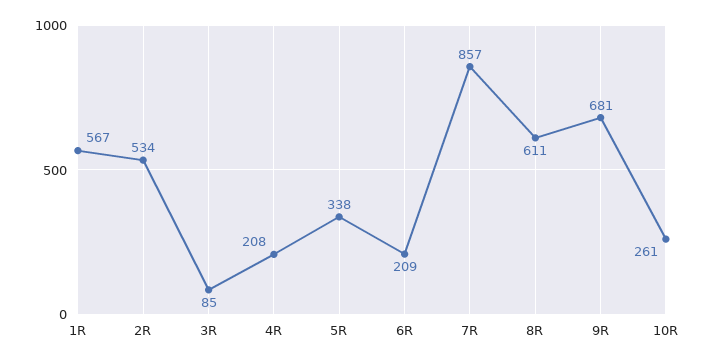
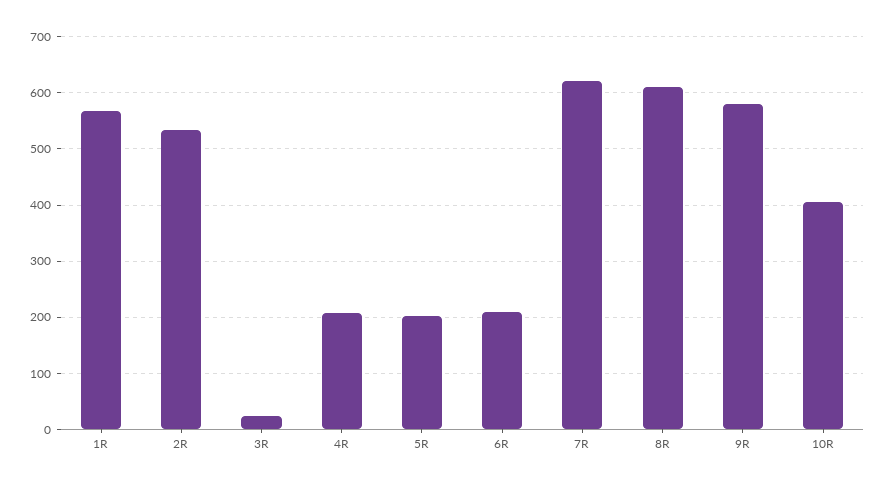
  {
    "1R": 567,
    "2R": 534,
-   "3R": 85,
+   "3R": 20,
    "4R": 208,
-   "5R": 338,
+   "5R": 200,
    "6R": 209,
-   "7R": 857,
+   "7R": 620,
    "8R": 611,
-   "9R": 681,
+   "9R": 580,
-   "10R": 261
+   "10R": 400
  }

